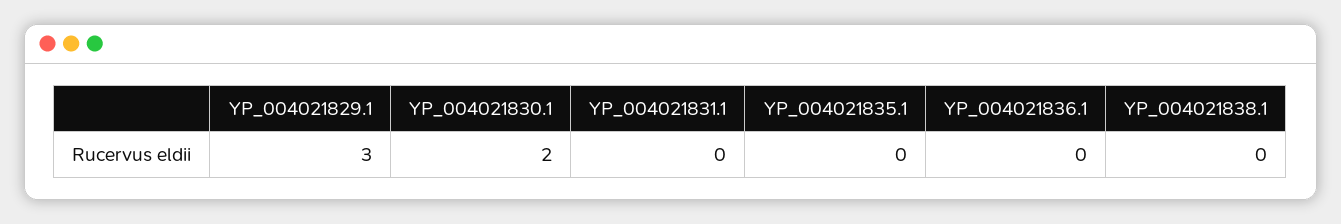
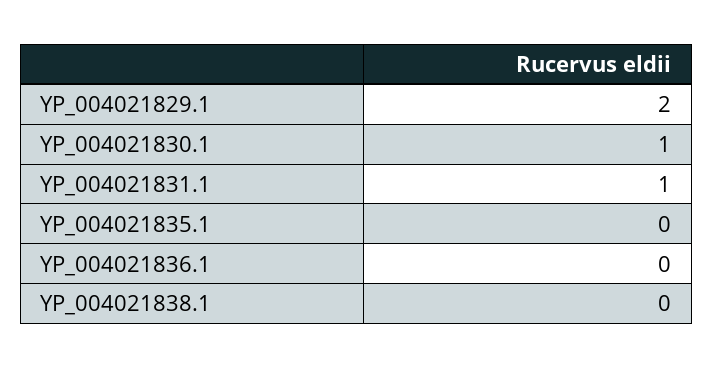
  {
-   "YP_004021829.1": 3,
+   "YP_004021829.1": 2,
-   "YP_004021830.1": 2,
+   "YP_004021830.1": 1,
-   "YP_004021831.1": 0,
+   "YP_004021831.1": 1,
    "YP_004021835.1": 0,
    "YP_004021836.1": 0,
    "YP_004021838.1": 0
  }

